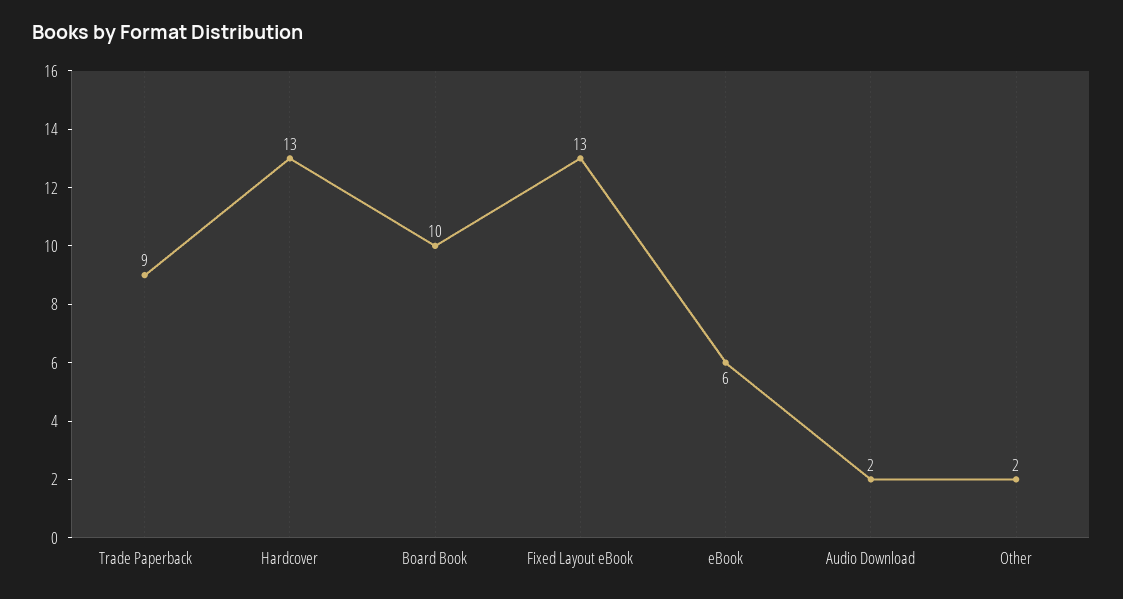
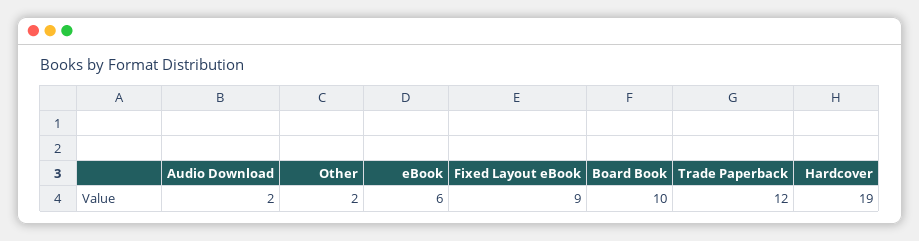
  {
-   "Trade Paperback": 9,
+   "Trade Paperback": 12,
-   "Hardcover": 13,
+   "Hardcover": 19,
    "Board Book": 10,
-   "Fixed Layout eBook": 13,
+   "Fixed Layout eBook": 9,
    "eBook": 6,
    "Audio Download": 2,
    "Other": 2
  }

